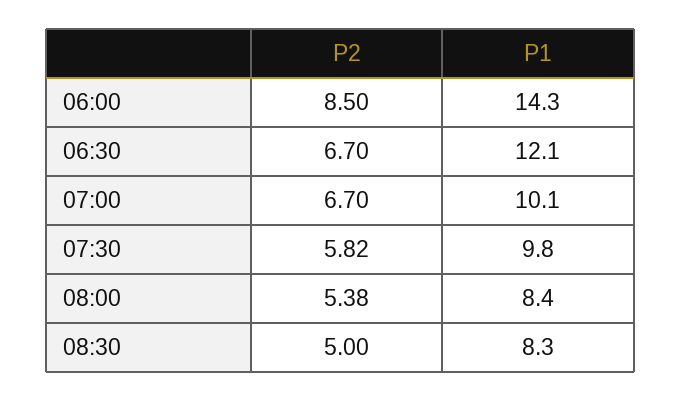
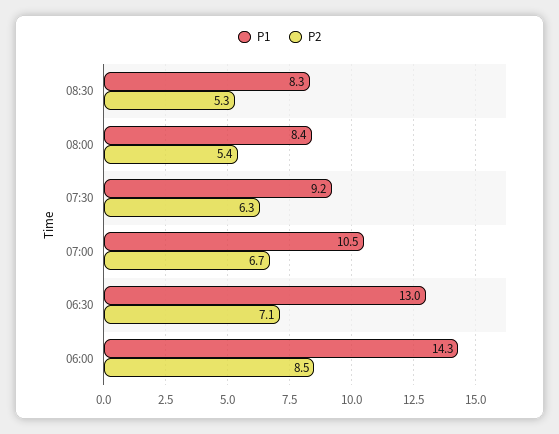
  {
    "P2": {
      "06:00": 8.5,
-     "06:30": 6.7,
+     "06:30": 7.1,
      "07:00": 6.7,
-     "07:30": 5.82,
+     "07:30": 6.3,
      "08:00": 5.38,
-     "08:30": 5
+     "08:30": 5.3
    },
    "P1": {
      "06:00": 14.3,
-     "06:30": 12.1,
+     "06:30": 13,
-     "07:00": 10.1,
+     "07:00": 10.5,
-     "07:30": 9.8,
+     "07:30": 9.2,
      "08:00": 8.4,
      "08:30": 8.3
    }
  }

